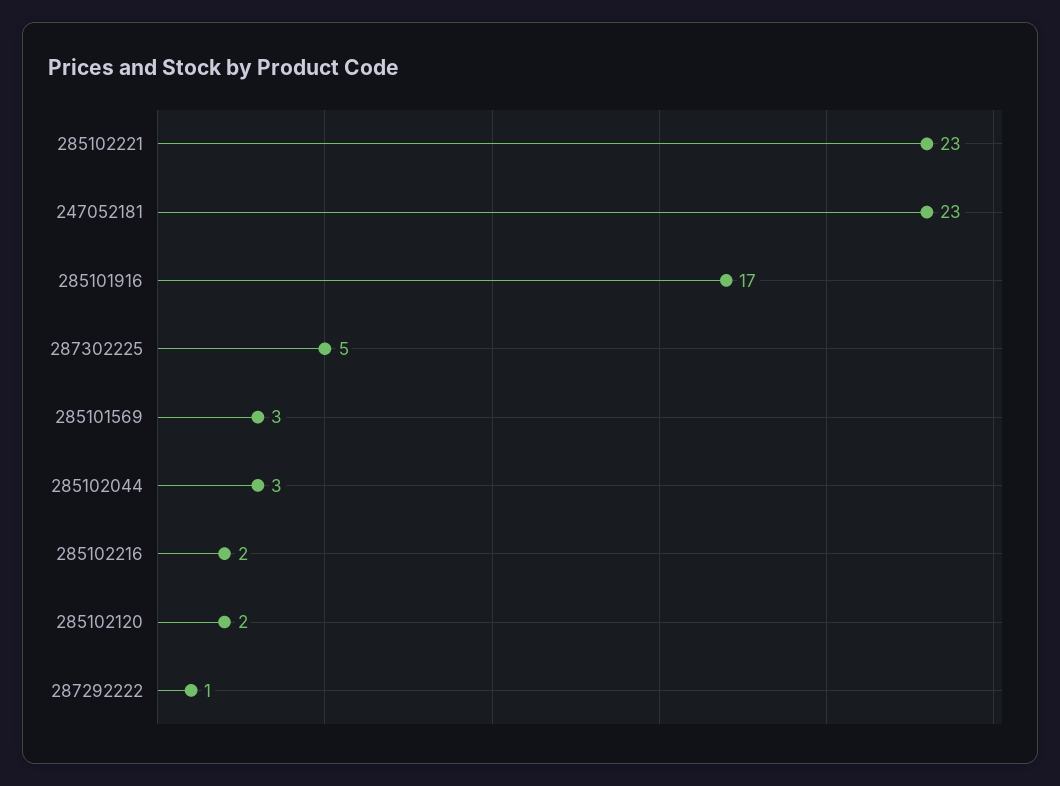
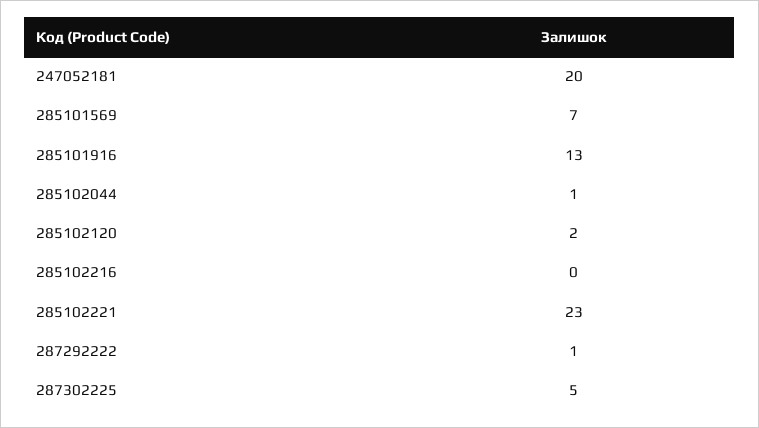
  {
    "285102221": 23,
-   "247052181": 23,
+   "247052181": 20,
-   "285101916": 17,
+   "285101916": 13,
    "287302225": 5,
-   "285101569": 3,
+   "285101569": 7,
-   "285102044": 3,
+   "285102044": 1,
-   "285102216": 2,
+   "285102216": 0,
    "285102120": 2,
    "287292222": 1
  }

